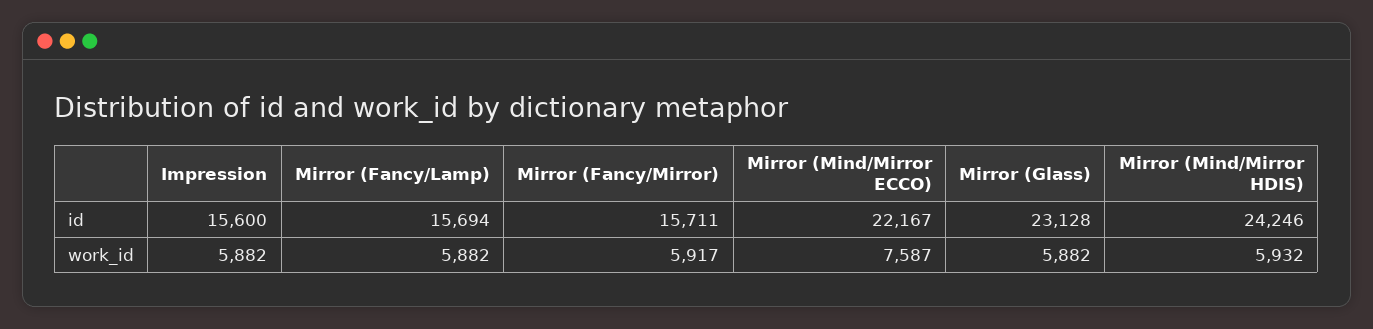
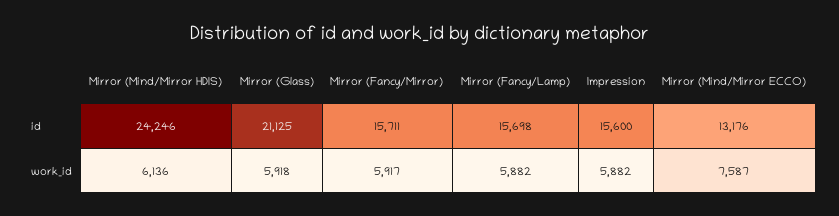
  {
    "Impression": {
      "id": 15600,
      "work_id": 5882
    },
    "Mirror (Fancy/Lamp)": {
-     "id": 15694,
+     "id": 15698,
      "work_id": 5882
    },
    "Mirror (Fancy/Mirror)": {
      "id": 15711,
      "work_id": 5917
    },
    "Mirror (Mind/Mirror ECCO)": {
-     "id": 22167,
+     "id": 13176,
      "work_id": 7587
    },
    "Mirror (Glass)": {
-     "id": 23128,
+     "id": 21125,
-     "work_id": 5882
+     "work_id": 5918
    },
    "Mirror (Mind/Mirror HDIS)": {
      "id": 24246,
-     "work_id": 5932
+     "work_id": 6136
    }
  }

